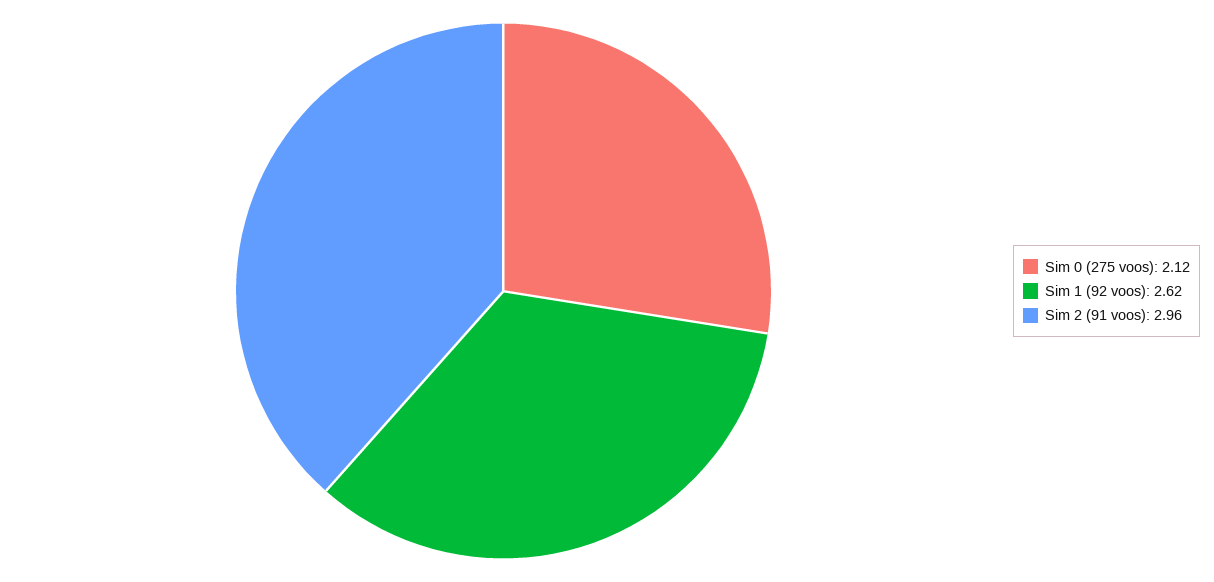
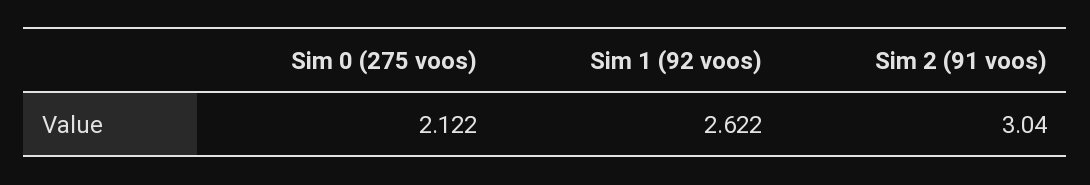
  {
    "Sim 0 (275 voos)": 2.122,
    "Sim 1 (92 voos)": 2.622,
-   "Sim 2 (91 voos)": 2.96
+   "Sim 2 (91 voos)": 3.04
  }

